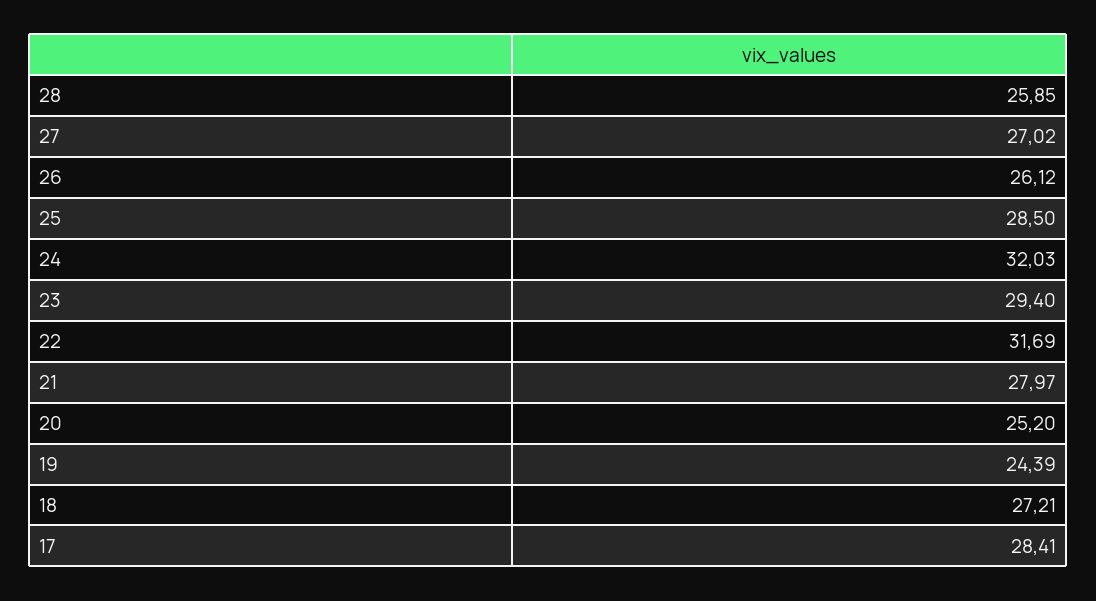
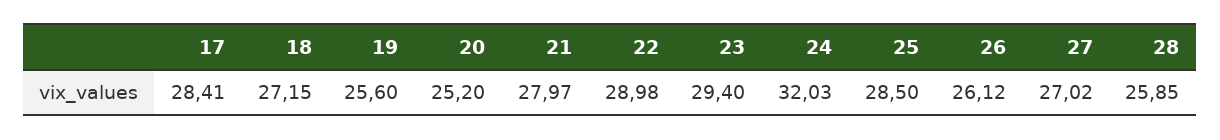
  {
    "28": 25.85,
    "27": 27.02,
    "26": 26.12,
    "25": 28.5,
    "24": 32.03,
    "23": 29.4,
-   "22": 31.69,
+   "22": 28.98,
    "21": 27.97,
    "20": 25.2,
-   "19": 24.39,
+   "19": 25.6,
-   "18": 27.21,
+   "18": 27.15,
    "17": 28.41
  }

